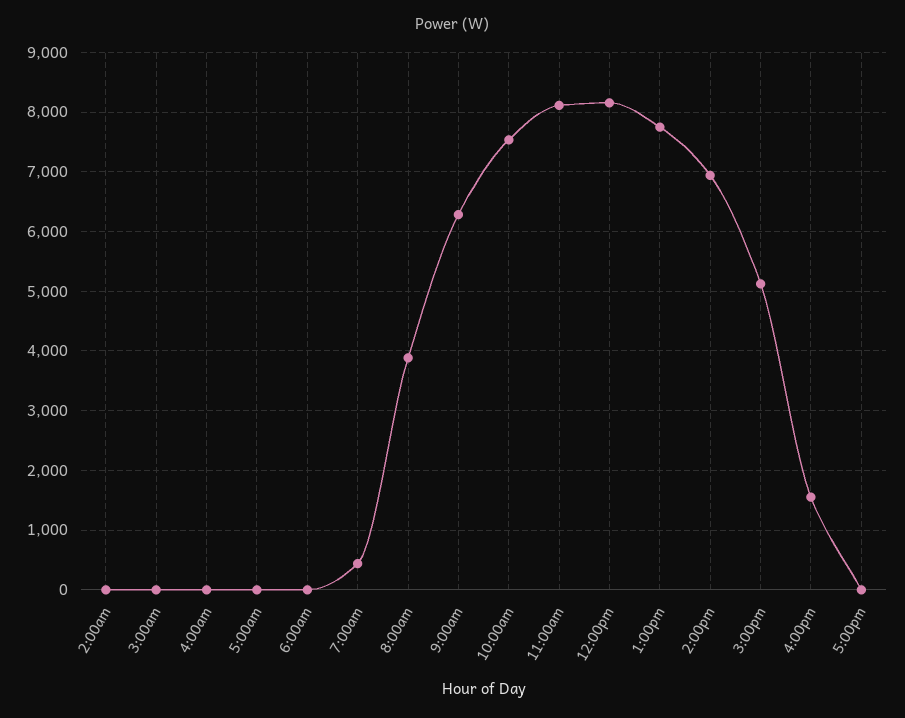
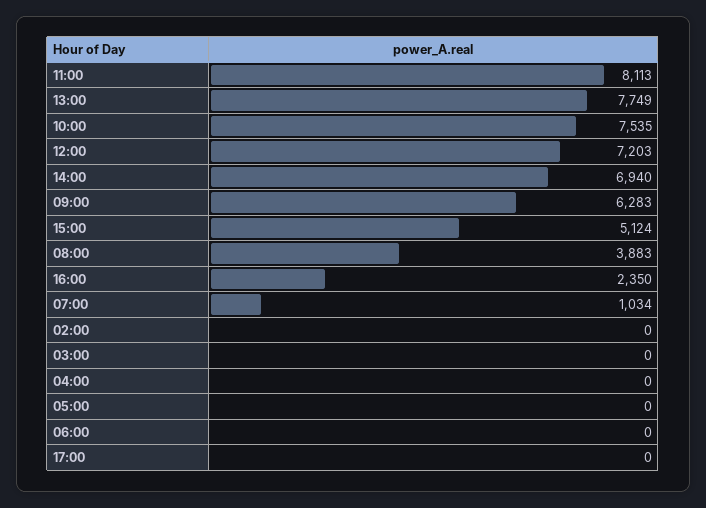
  {
    "2:00am": 0,
    "3:00am": 0,
    "4:00am": 0,
    "5:00am": 0,
    "6:00am": 0,
-   "7:00am": 400,
+   "7:00am": 1034,
    "8:00am": 3883,
    "9:00am": 6283,
    "10:00am": 7535,
    "11:00am": 8113,
-   "12:00pm": 8200,
+   "12:00pm": 7203,
    "1:00pm": 7749,
    "2:00pm": 6940,
    "3:00pm": 5124,
-   "4:00pm": 1600,
+   "4:00pm": 2350,
    "5:00pm": 0
  }

